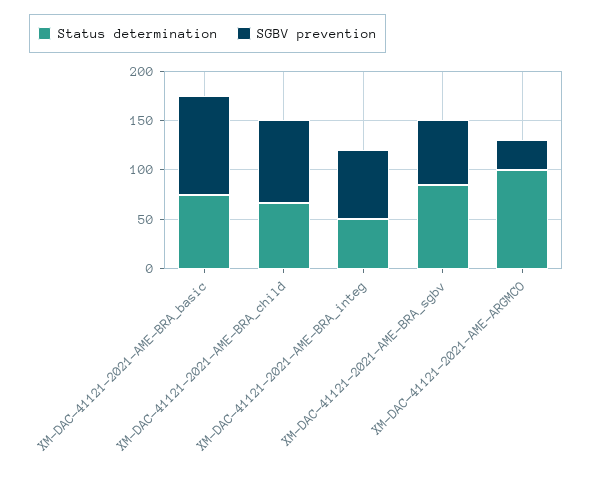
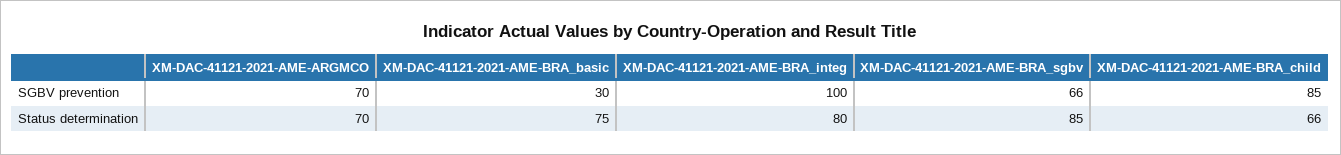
  {
    "Status determination": {
      "XM-DAC-41121-2021-AME-BRA_basic": 75,
      "XM-DAC-41121-2021-AME-BRA_child": 66,
-     "XM-DAC-41121-2021-AME-BRA_integ": 50,
+     "XM-DAC-41121-2021-AME-BRA_integ": 80,
      "XM-DAC-41121-2021-AME-BRA_sgbv": 85,
-     "XM-DAC-41121-2021-AME-ARGMCO": 100
+     "XM-DAC-41121-2021-AME-ARGMCO": 70
    },
    "SGBV prevention": {
-     "XM-DAC-41121-2021-AME-BRA_basic": 100,
+     "XM-DAC-41121-2021-AME-BRA_basic": 30,
      "XM-DAC-41121-2021-AME-BRA_child": 85,
-     "XM-DAC-41121-2021-AME-BRA_integ": 70,
+     "XM-DAC-41121-2021-AME-BRA_integ": 100,
      "XM-DAC-41121-2021-AME-BRA_sgbv": 66,
-     "XM-DAC-41121-2021-AME-ARGMCO": 30
+     "XM-DAC-41121-2021-AME-ARGMCO": 70
    }
  }

